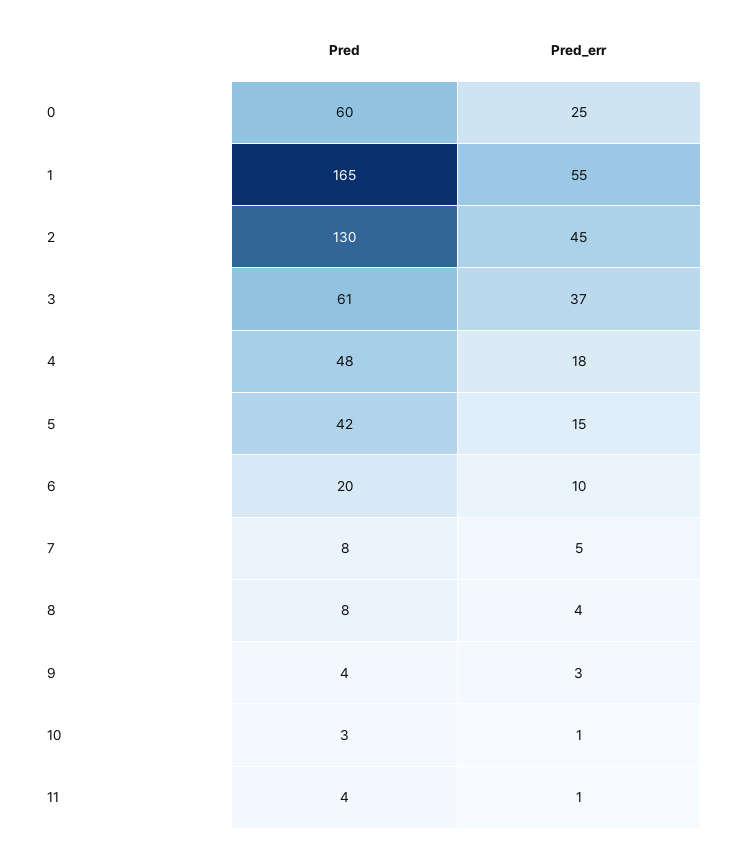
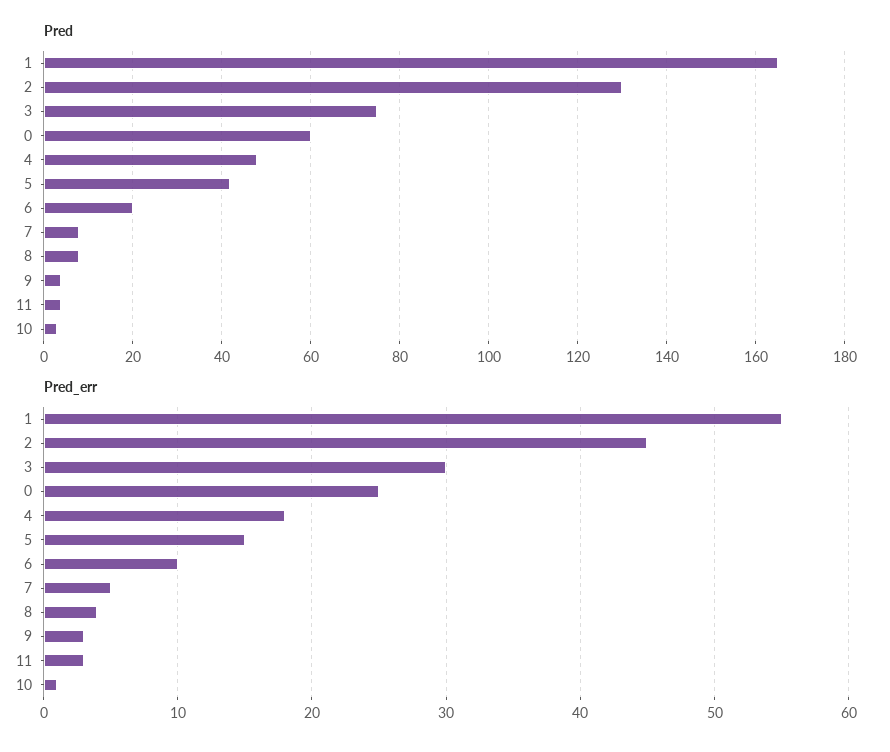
  {
    "Pred": {
      "0": 60,
      "1": 165,
      "2": 130,
-     "3": 61,
+     "3": 75,
      "4": 48,
      "5": 42,
      "6": 20,
      "7": 8,
      "8": 8,
      "9": 4,
      "10": 3,
      "11": 4
    },
    "Pred_err": {
      "0": 25,
      "1": 55,
      "2": 45,
-     "3": 37,
+     "3": 30,
      "4": 18,
      "5": 15,
      "6": 10,
      "7": 5,
      "8": 4,
      "9": 3,
      "10": 1,
-     "11": 1
+     "11": 3
    }
  }

